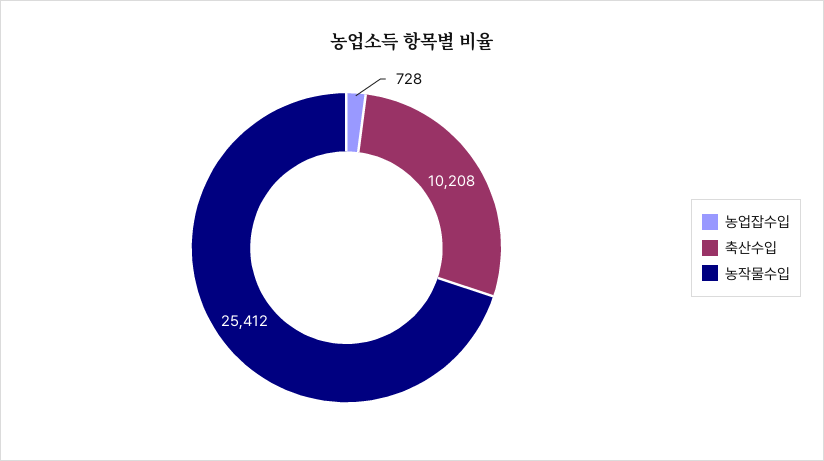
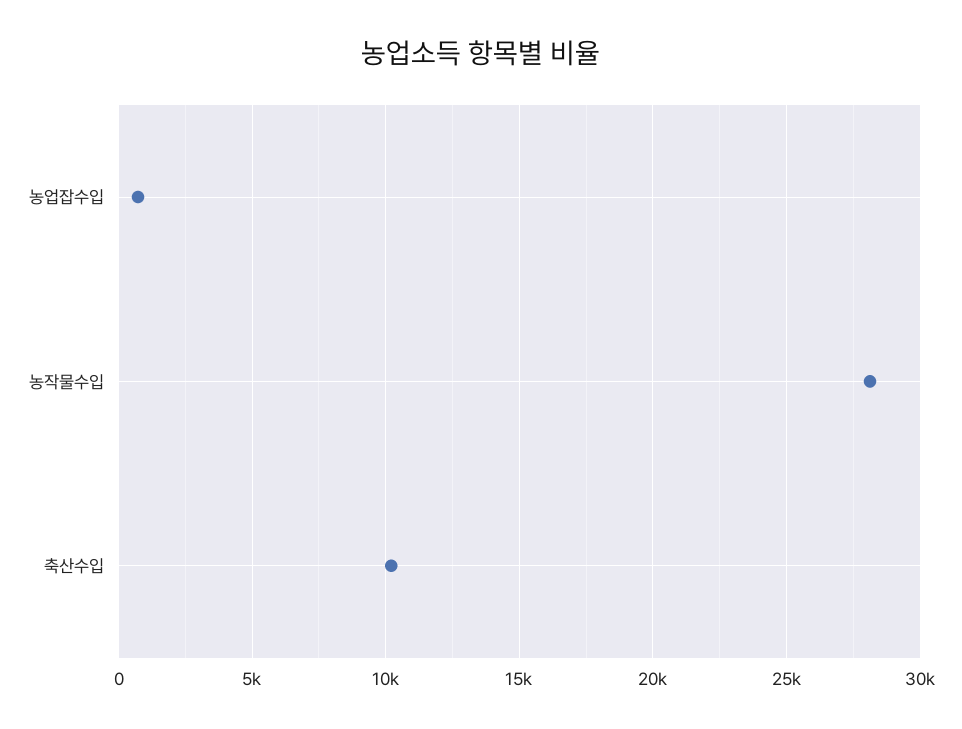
  {
    "농업잡수입": 728,
    "축산수입": 10208,
-   "농작물수입": 25412
+   "농작물수입": 28000
  }

